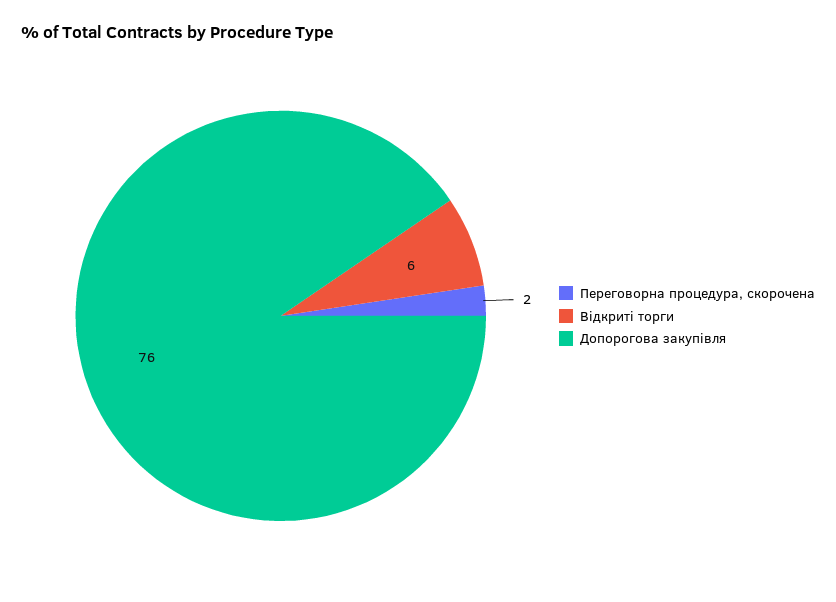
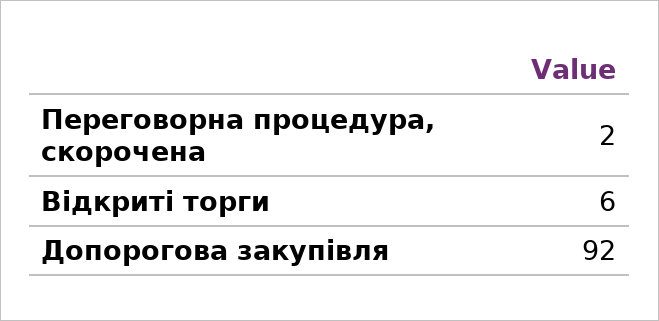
  {
    "Переговорна процедура, скорочена": 2,
    "Відкриті торги": 6,
-   "Допорогова закупівля": 76
+   "Допорогова закупівля": 92
  }

